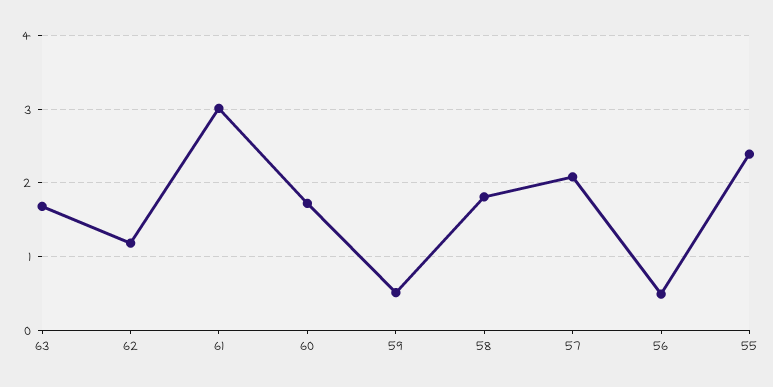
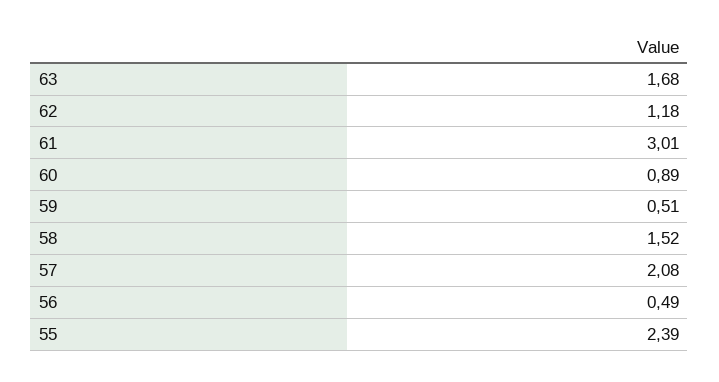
  {
    "63": 1.68,
    "62": 1.18,
    "61": 3.01,
-   "60": 1.7,
+   "60": 0.89,
    "59": 0.51,
-   "58": 1.8,
+   "58": 1.52,
    "57": 2.08,
    "56": 0.49,
    "55": 2.39
  }

